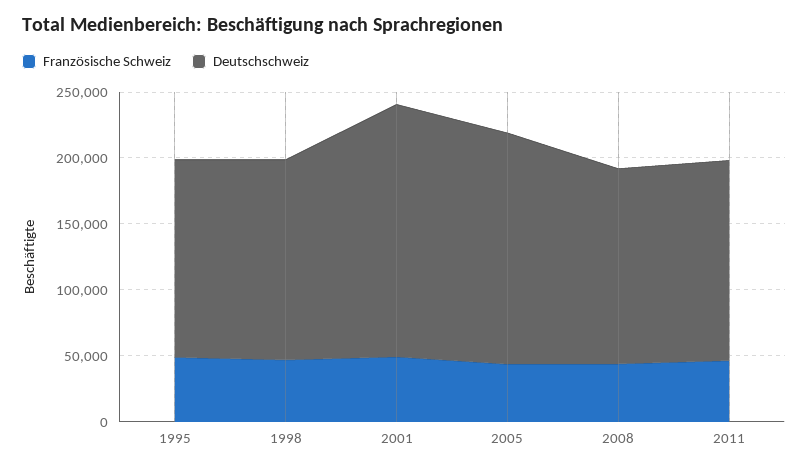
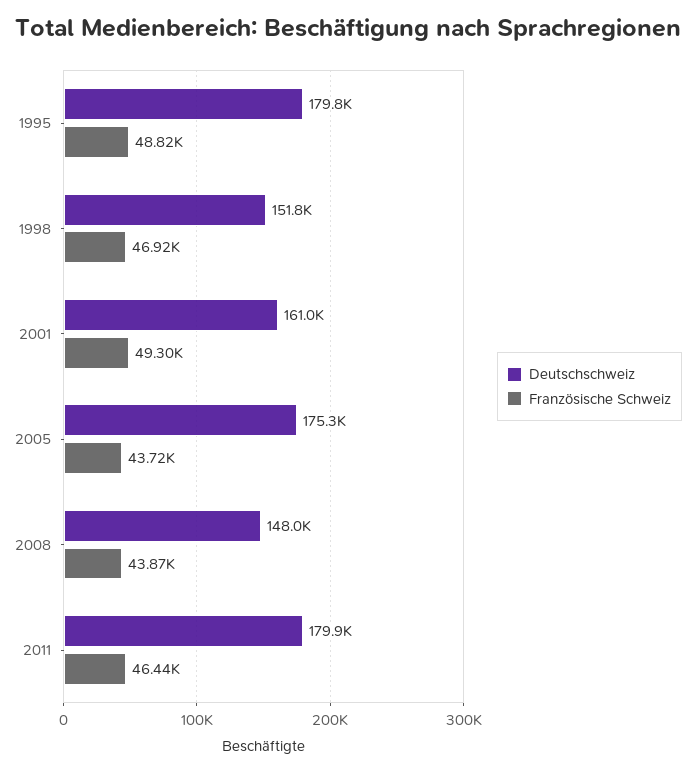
  {
    "Französische Schweiz": {
      "1995": 48820,
      "1998": 46920,
      "2001": 49300,
      "2005": 43720,
      "2008": 43870,
      "2011": 46440
    },
    "Deutschschweiz": {
-     "1995": 150000,
+     "1995": 179800,
      "1998": 151800,
-     "2001": 190000,
+     "2001": 161000,
      "2005": 175300,
      "2008": 148000,
-     "2011": 150000
+     "2011": 179900
    }
  }

